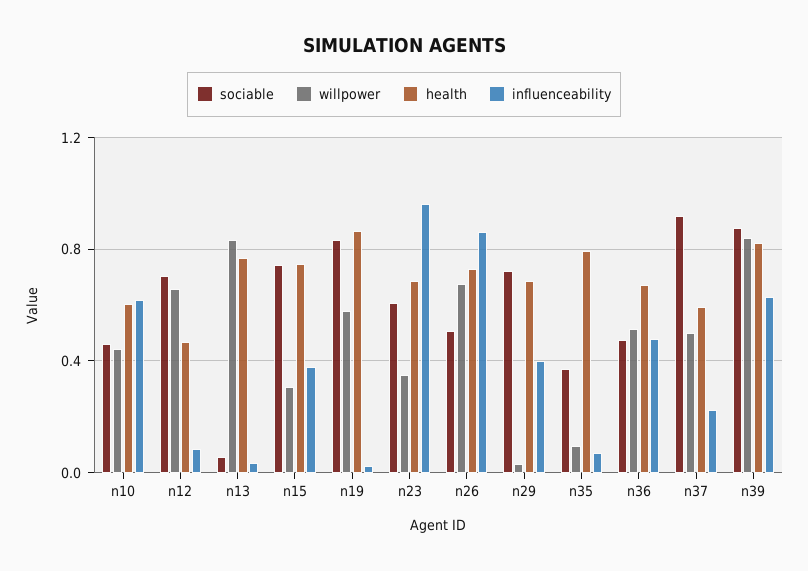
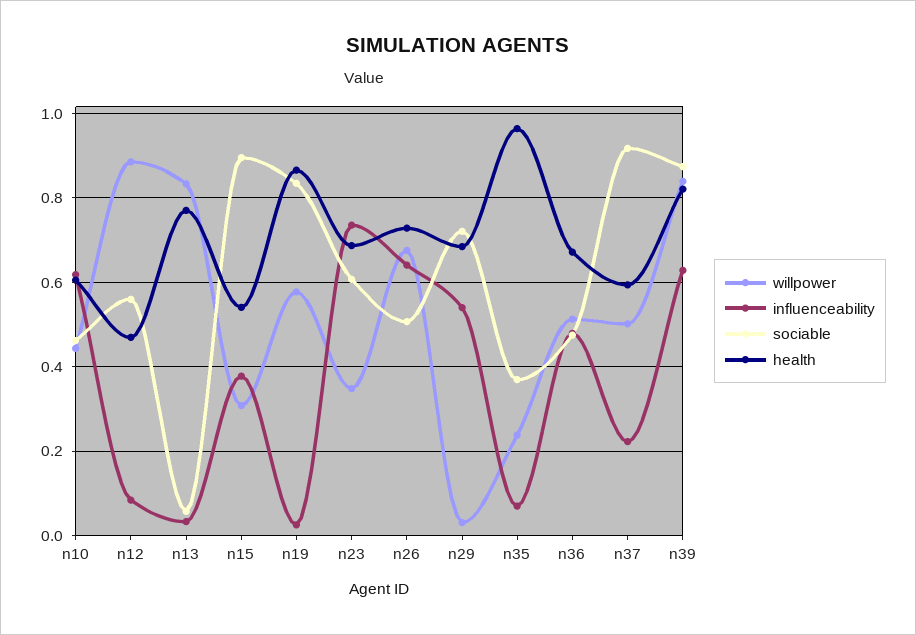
  {
    "sociable": {
      "n10": 0.46,
-     "n12": 0.7,
+     "n12": 0.56,
      "n13": 0.06,
-     "n15": 0.75,
+     "n15": 0.9,
      "n19": 0.84,
      "n23": 0.6,
      "n26": 0.5,
      "n29": 0.72,
      "n35": 0.36,
      "n36": 0.48,
      "n37": 0.92,
      "n39": 0.88
    },
    "willpower": {
      "n10": 0.44,
-     "n12": 0.65,
+     "n12": 0.88,
      "n13": 0.84,
      "n15": 0.3,
      "n19": 0.58,
      "n23": 0.34,
      "n26": 0.68,
      "n29": 0.04,
-     "n35": 0.1,
+     "n35": 0.24,
      "n36": 0.52,
      "n37": 0.5,
      "n39": 0.84
    },
    "health": {
      "n10": 0.6,
      "n12": 0.46,
      "n13": 0.78,
-     "n15": 0.75,
+     "n15": 0.54,
      "n19": 0.86,
      "n23": 0.68,
      "n26": 0.72,
      "n29": 0.68,
-     "n35": 0.8,
+     "n35": 0.96,
      "n36": 0.68,
      "n37": 0.6,
      "n39": 0.82
    },
    "influenceability": {
      "n10": 0.62,
      "n12": 0.08,
      "n13": 0.04,
      "n15": 0.38,
      "n19": 0.02,
-     "n23": 0.95,
+     "n23": 0.74,
-     "n26": 0.85,
+     "n26": 0.64,
-     "n29": 0.4,
+     "n29": 0.54,
      "n35": 0.06,
      "n36": 0.48,
      "n37": 0.22,
      "n39": 0.62
    }
  }

